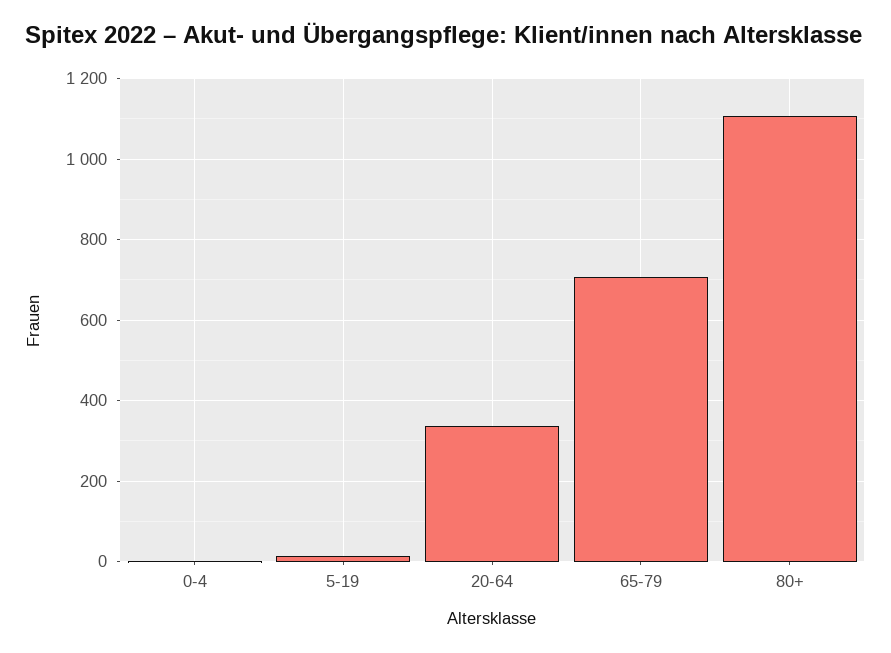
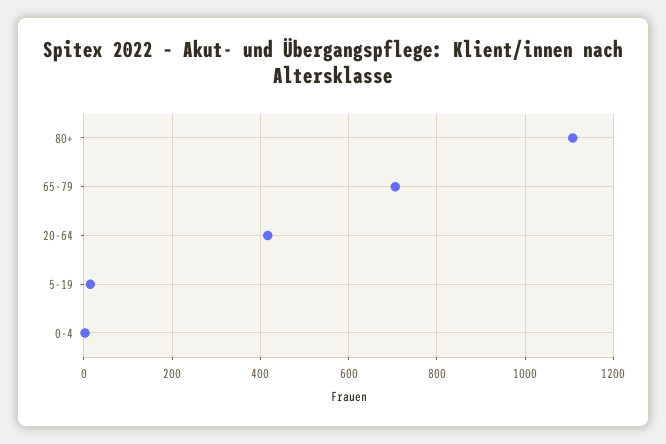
  {
    "0-4": 0,
    "5-19": 20,
-   "20-64": 340,
+   "20-64": 420,
    "65-79": 700,
    "80+": 1100
  }

